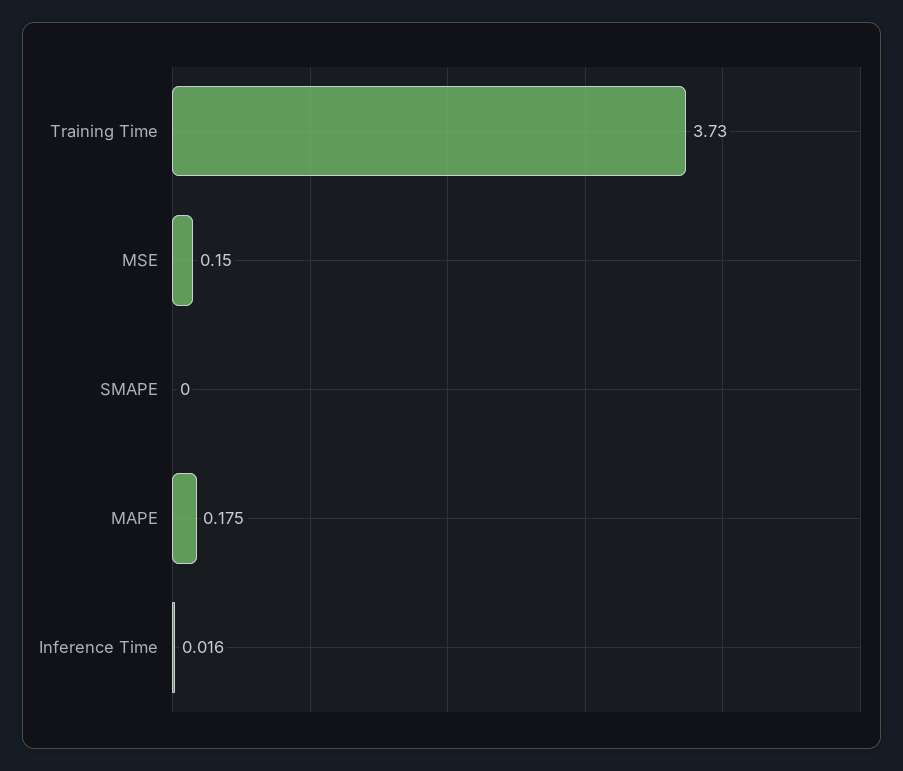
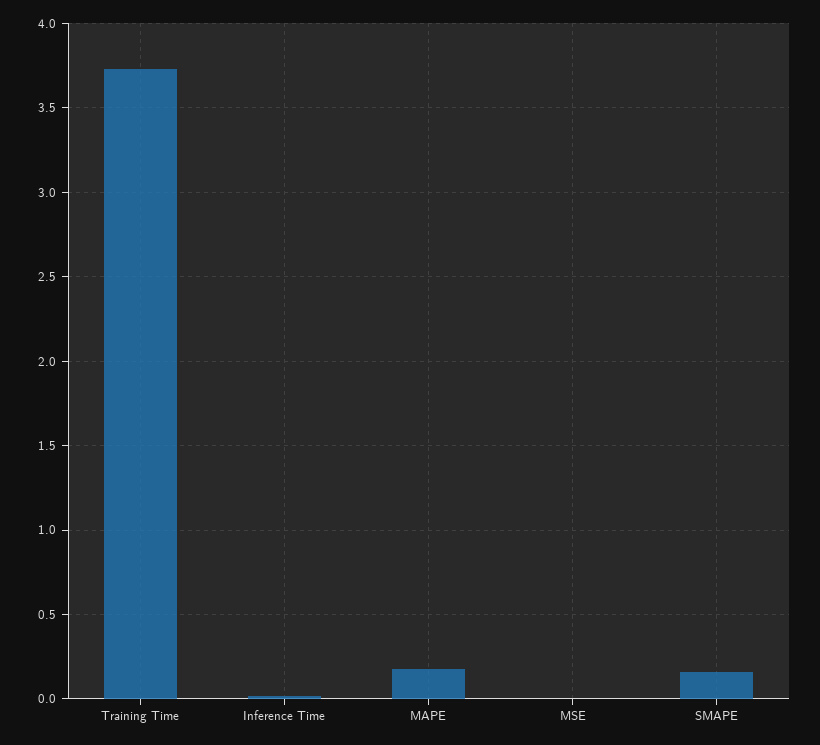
  {
    "Training Time": 3.73,
-   "MSE": 0.15,
+   "MSE": 0,
-   "SMAPE": 0,
+   "SMAPE": 0.15,
    "MAPE": 0.175,
    "Inference Time": 0.016
  }

